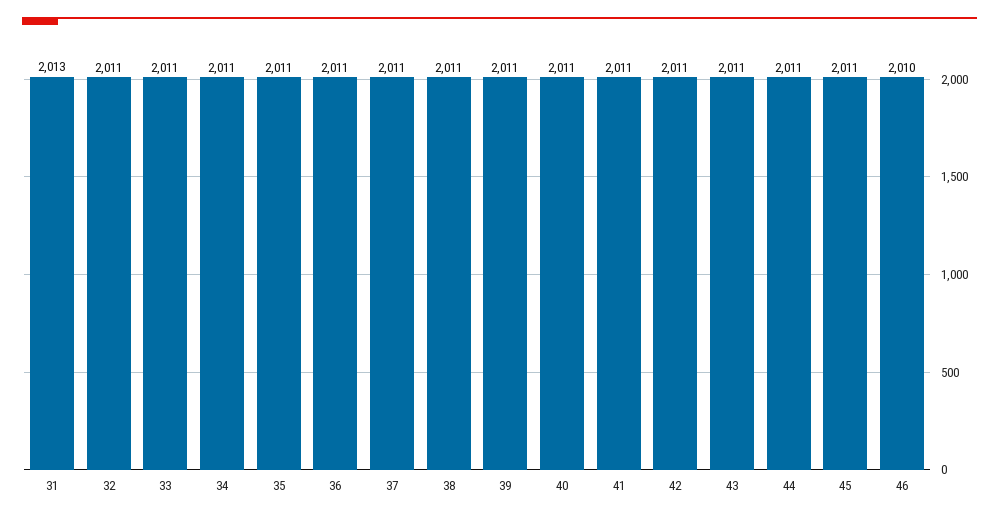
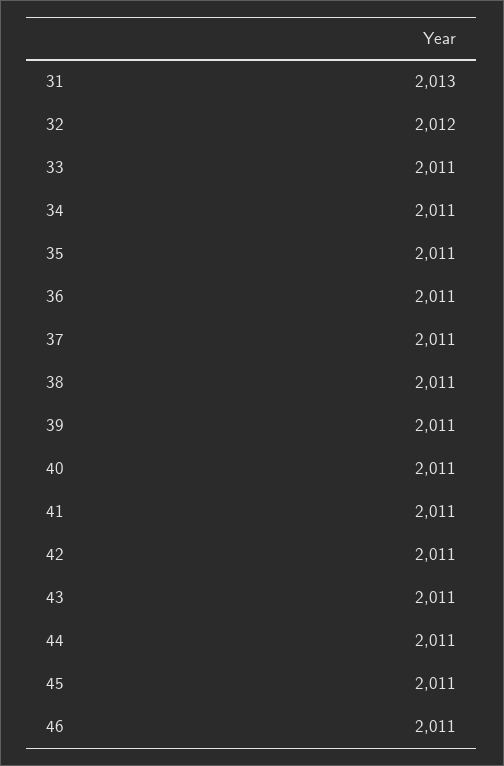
  {
    "31": 2013,
-   "32": 2011,
+   "32": 2012,
    "33": 2011,
    "34": 2011,
    "35": 2011,
    "36": 2011,
    "37": 2011,
    "38": 2011,
    "39": 2011,
    "40": 2011,
    "41": 2011,
    "42": 2011,
    "43": 2011,
    "44": 2011,
    "45": 2011,
-   "46": 2010
+   "46": 2011
  }

